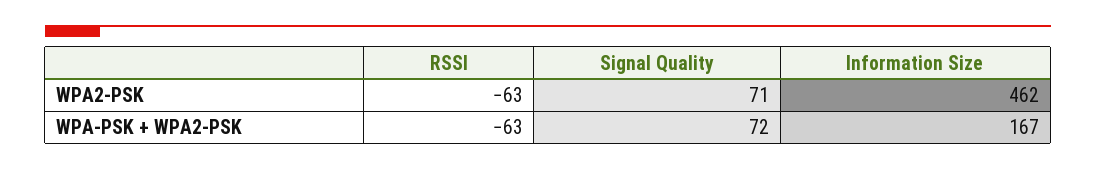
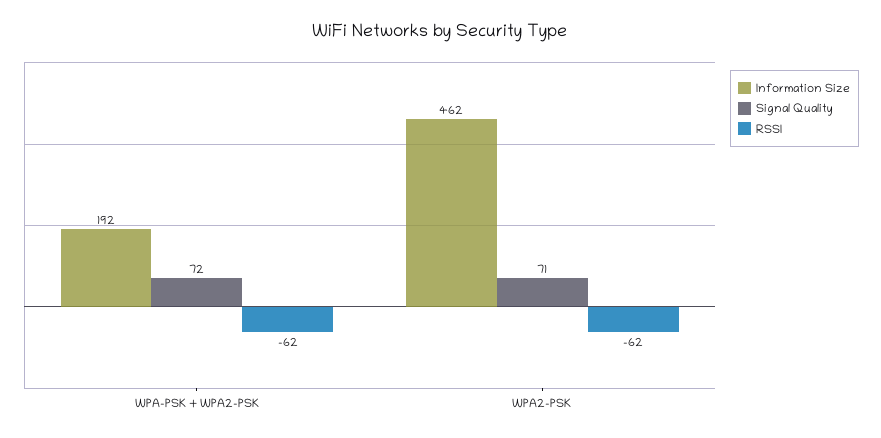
  {
    "RSSI": {
-     "WPA2-PSK": -63,
+     "WPA2-PSK": -62,
-     "WPA-PSK + WPA2-PSK": -63
+     "WPA-PSK + WPA2-PSK": -62
    },
    "Signal Quality": {
      "WPA2-PSK": 71,
      "WPA-PSK + WPA2-PSK": 72
    },
    "Information Size": {
      "WPA2-PSK": 462,
-     "WPA-PSK + WPA2-PSK": 167
+     "WPA-PSK + WPA2-PSK": 192
    }
  }

